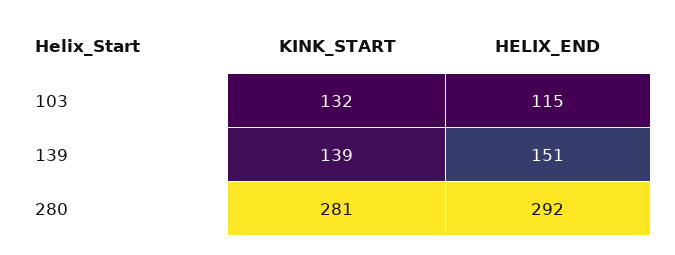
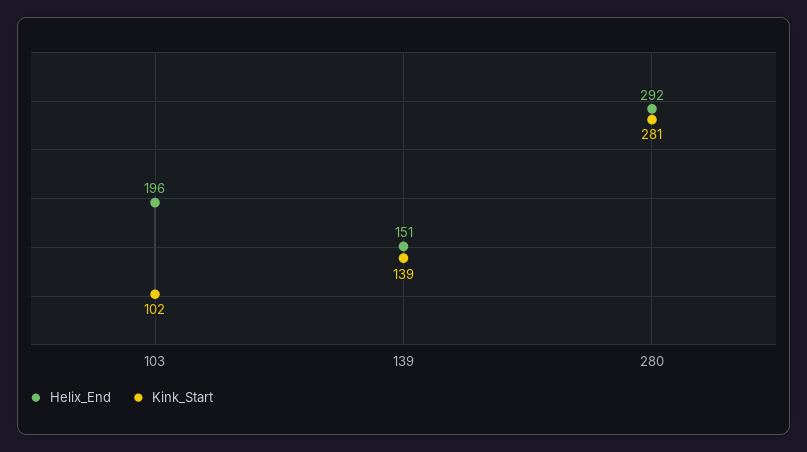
  {
    "KINK_START": {
-     "103": 132,
+     "103": 102,
      "139": 139,
      "280": 281
    },
    "HELIX_END": {
-     "103": 115,
+     "103": 196,
      "139": 151,
      "280": 292
    }
  }

